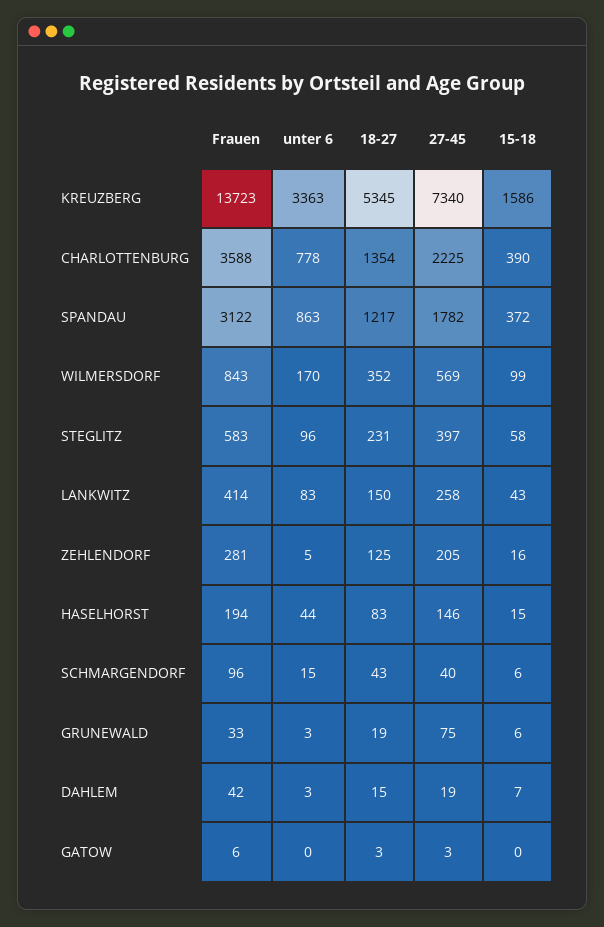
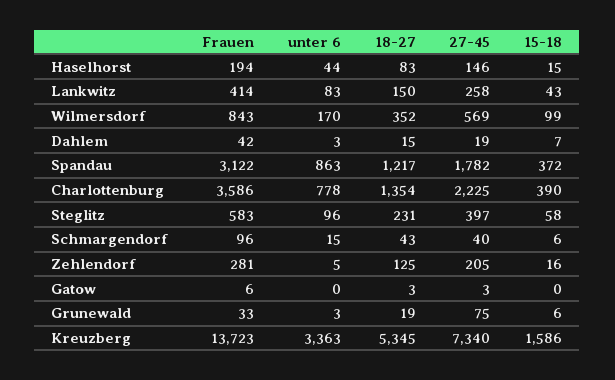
  {
    "Frauen": {
      "KREUZBERG": 13723,
-     "CHARLOTTENBURG": 3588,
+     "CHARLOTTENBURG": 3586,
      "SPANDAU": 3122,
      "WILMERSDORF": 843,
      "STEGLITZ": 583,
      "LANKWITZ": 414,
      "ZEHLENDORF": 281,
      "HASELHORST": 194,
      "SCHMARGENDORF": 96,
      "GRUNEWALD": 33,
      "DAHLEM": 42,
      "GATOW": 6
    },
    "unter 6": {
      "KREUZBERG": 3363,
      "CHARLOTTENBURG": 778,
      "SPANDAU": 863,
      "WILMERSDORF": 170,
      "STEGLITZ": 96,
      "LANKWITZ": 83,
      "ZEHLENDORF": 5,
      "HASELHORST": 44,
      "SCHMARGENDORF": 15,
      "GRUNEWALD": 3,
      "DAHLEM": 3,
      "GATOW": 0
    },
    "18-27": {
      "KREUZBERG": 5345,
      "CHARLOTTENBURG": 1354,
      "SPANDAU": 1217,
      "WILMERSDORF": 352,
      "STEGLITZ": 231,
      "LANKWITZ": 150,
      "ZEHLENDORF": 125,
      "HASELHORST": 83,
      "SCHMARGENDORF": 43,
      "GRUNEWALD": 19,
      "DAHLEM": 15,
      "GATOW": 3
    },
    "27-45": {
      "KREUZBERG": 7340,
      "CHARLOTTENBURG": 2225,
      "SPANDAU": 1782,
      "WILMERSDORF": 569,
      "STEGLITZ": 397,
      "LANKWITZ": 258,
      "ZEHLENDORF": 205,
      "HASELHORST": 146,
      "SCHMARGENDORF": 40,
      "GRUNEWALD": 75,
      "DAHLEM": 19,
      "GATOW": 3
    },
    "15-18": {
      "KREUZBERG": 1586,
      "CHARLOTTENBURG": 390,
      "SPANDAU": 372,
      "WILMERSDORF": 99,
      "STEGLITZ": 58,
      "LANKWITZ": 43,
      "ZEHLENDORF": 16,
      "HASELHORST": 15,
      "SCHMARGENDORF": 6,
      "GRUNEWALD": 6,
      "DAHLEM": 7,
      "GATOW": 0
    }
  }

